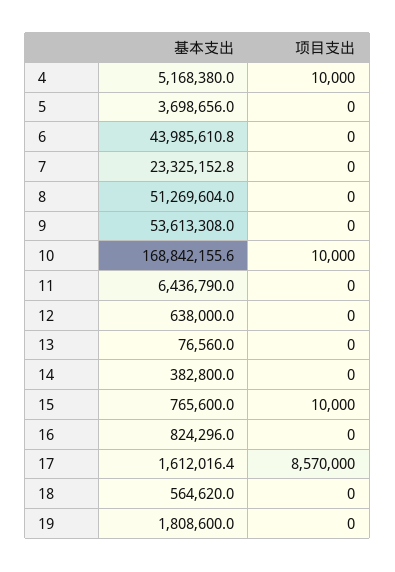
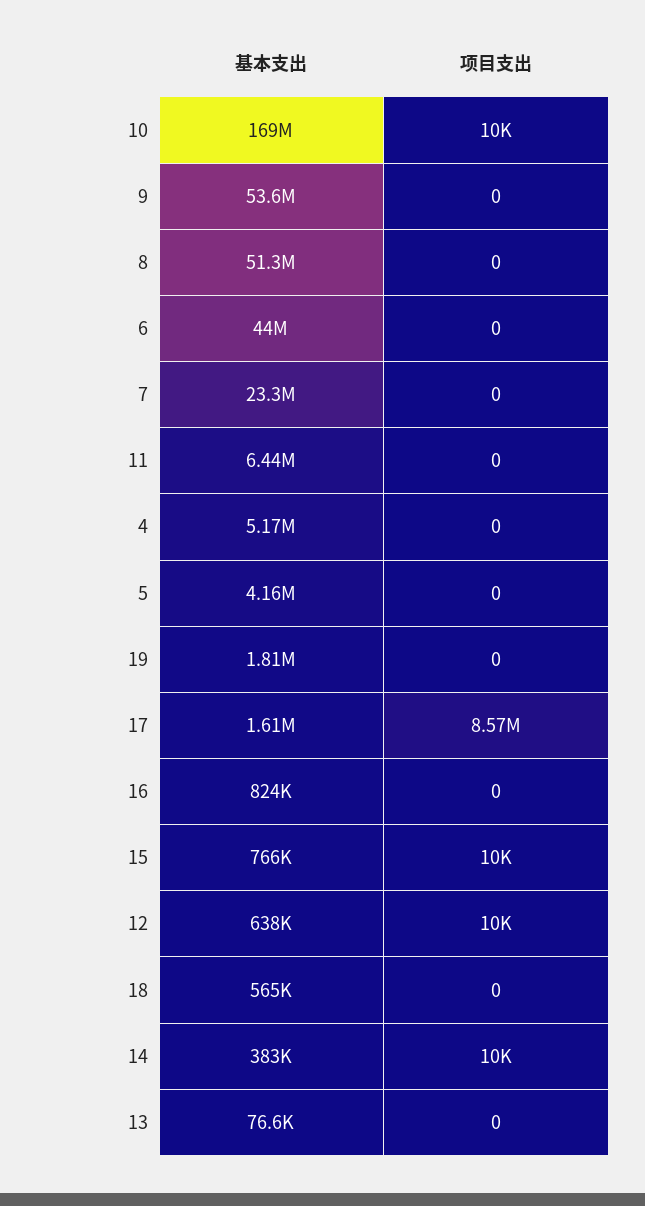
  {
    "基本支出": {
      "4": 5168380,
-     "5": 3698656,
+     "5": 4160000,
      "6": 43985610.8,
      "7": 23325152.8,
      "8": 51269604,
      "9": 53613308,
      "10": 168842155.6,
      "11": 6436790,
      "12": 638000,
      "13": 76560,
      "14": 382800,
      "15": 765600,
      "16": 824296,
      "17": 1612016.4,
      "18": 564620,
      "19": 1808600
    },
    "项目支出": {
-     "4": 10000,
+     "4": 0,
      "5": 0,
      "6": 0,
      "7": 0,
      "8": 0,
      "9": 0,
      "10": 10000,
      "11": 0,
-     "12": 0,
+     "12": 10000,
      "13": 0,
-     "14": 0,
+     "14": 10000,
      "15": 10000,
      "16": 0,
      "17": 8570000,
      "18": 0,
      "19": 0
    }
  }

